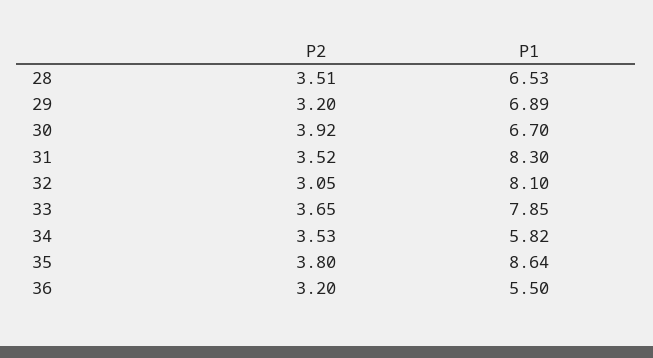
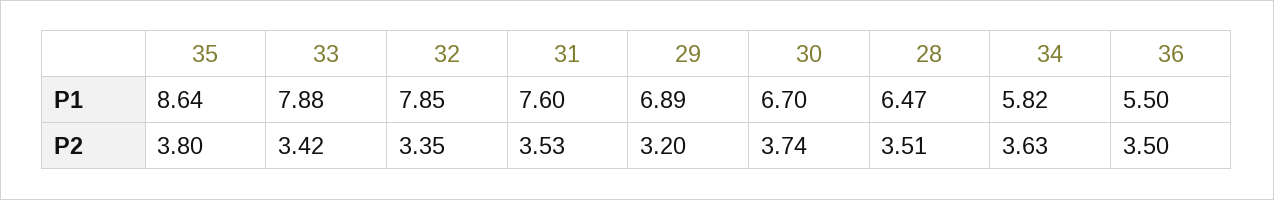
  {
    "P2": {
      "28": 3.51,
      "29": 3.2,
-     "30": 3.92,
+     "30": 3.74,
-     "31": 3.52,
+     "31": 3.53,
-     "32": 3.05,
+     "32": 3.35,
-     "33": 3.65,
+     "33": 3.42,
-     "34": 3.53,
+     "34": 3.63,
      "35": 3.8,
-     "36": 3.2
+     "36": 3.5
    },
    "P1": {
-     "28": 6.53,
+     "28": 6.47,
      "29": 6.89,
      "30": 6.7,
-     "31": 8.3,
+     "31": 7.6,
-     "32": 8.1,
+     "32": 7.85,
-     "33": 7.85,
+     "33": 7.88,
      "34": 5.82,
      "35": 8.64,
      "36": 5.5
    }
  }

